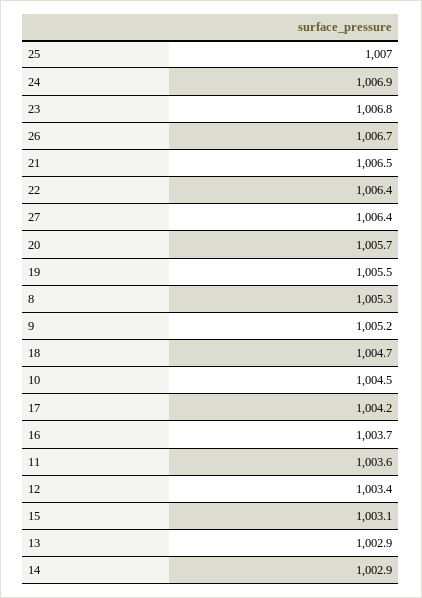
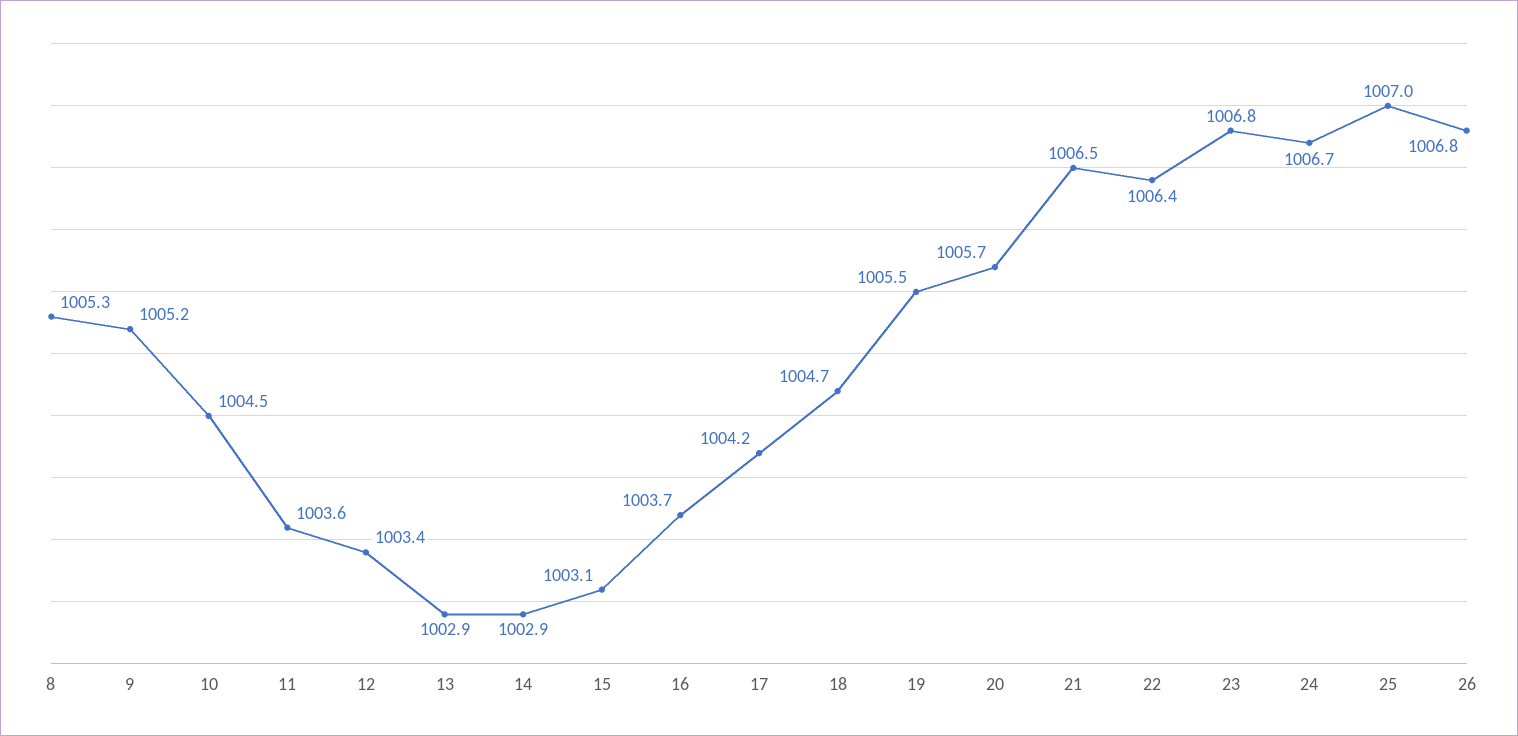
  {
    "25": 1007,
-   "24": 1006.9,
+   "24": 1006.7,
    "23": 1006.8,
-   "26": 1006.7,
+   "26": 1006.8,
    "21": 1006.5,
    "22": 1006.4,
-   "27": 1006.4,
    "20": 1005.7,
    "19": 1005.5,
    "8": 1005.3,
    "9": 1005.2,
    "18": 1004.7,
    "10": 1004.5,
    "17": 1004.2,
    "16": 1003.7,
    "11": 1003.6,
    "12": 1003.4,
    "15": 1003.1,
    "13": 1002.9,
    "14": 1002.9
  }

